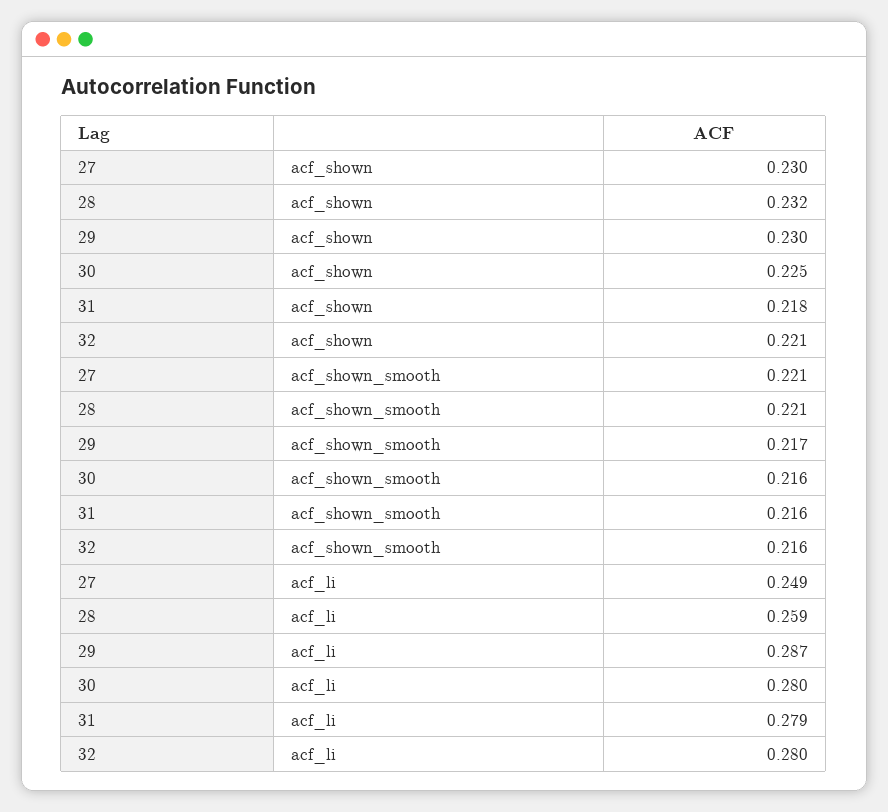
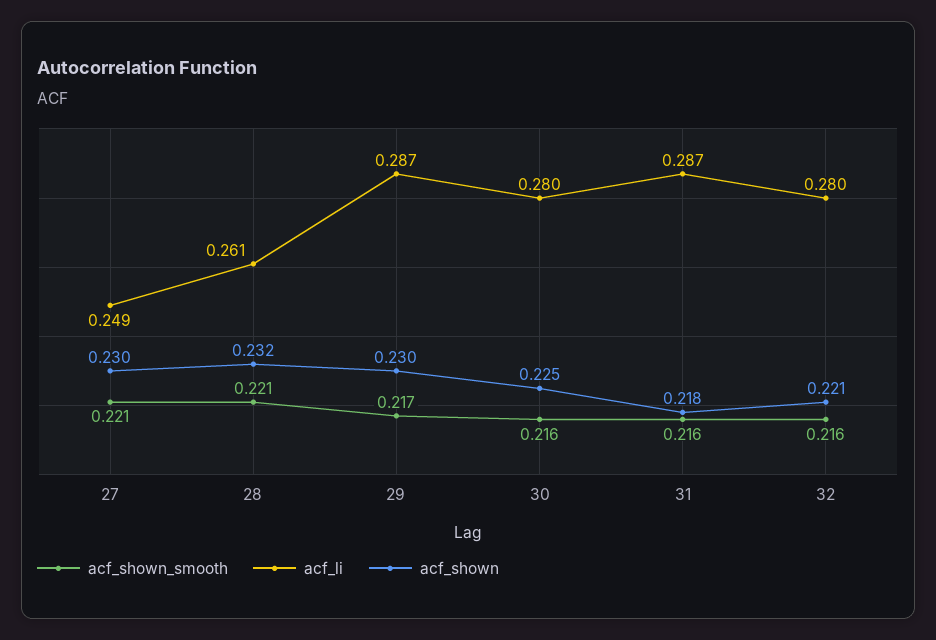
  {
    "acf_shown": {
      "27": 0.23,
      "28": 0.232,
      "29": 0.23,
      "30": 0.225,
      "31": 0.218,
      "32": 0.221
    },
    "acf_shown_smooth": {
      "27": 0.221,
      "28": 0.221,
      "29": 0.217,
      "30": 0.216,
      "31": 0.216,
      "32": 0.216
    },
    "acf_li": {
      "27": 0.249,
-     "28": 0.259,
+     "28": 0.261,
      "29": 0.287,
      "30": 0.28,
-     "31": 0.279,
+     "31": 0.287,
      "32": 0.28
    }
  }

